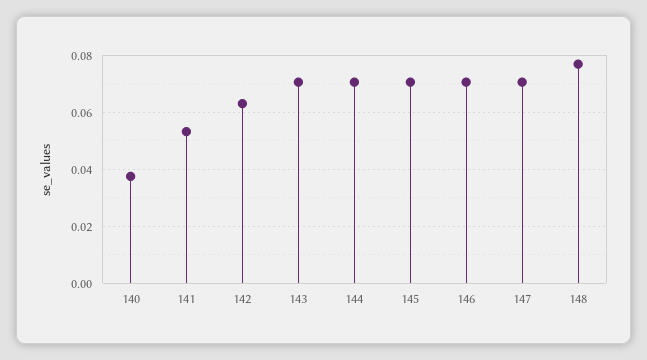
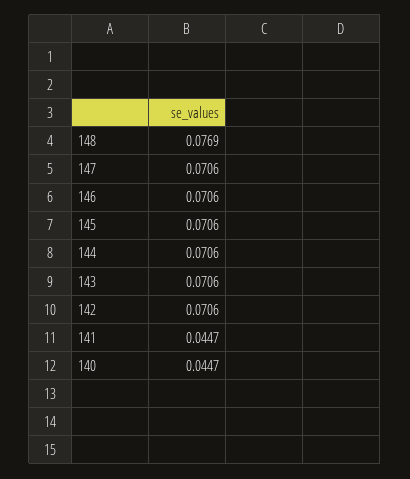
  {
-   "140": 0.0375,
+   "140": 0.0447,
-   "141": 0.0525,
+   "141": 0.0447,
-   "142": 0.0625,
+   "142": 0.0706,
    "143": 0.0706,
    "144": 0.0706,
    "145": 0.0706,
    "146": 0.0706,
    "147": 0.0706,
    "148": 0.0769
  }

